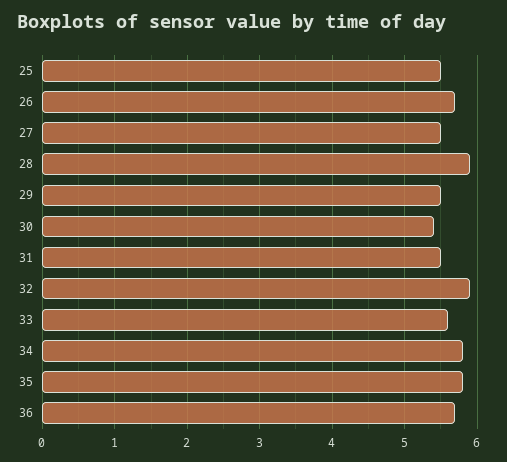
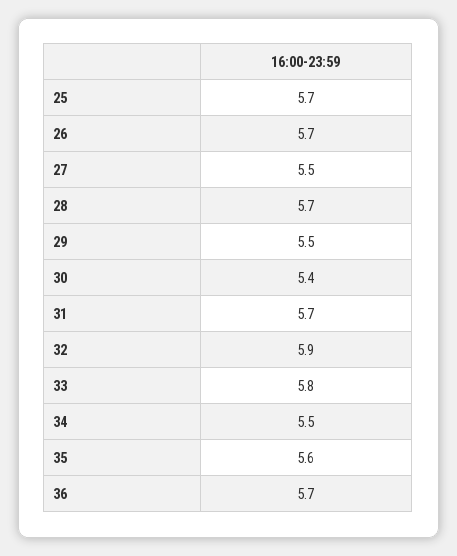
  {
-   "25": 5.5,
+   "25": 5.7,
    "26": 5.7,
    "27": 5.5,
-   "28": 5.9,
+   "28": 5.7,
    "29": 5.5,
    "30": 5.4,
-   "31": 5.5,
+   "31": 5.7,
    "32": 5.9,
-   "33": 5.6,
+   "33": 5.8,
-   "34": 5.8,
+   "34": 5.5,
-   "35": 5.8,
+   "35": 5.6,
    "36": 5.7
  }

